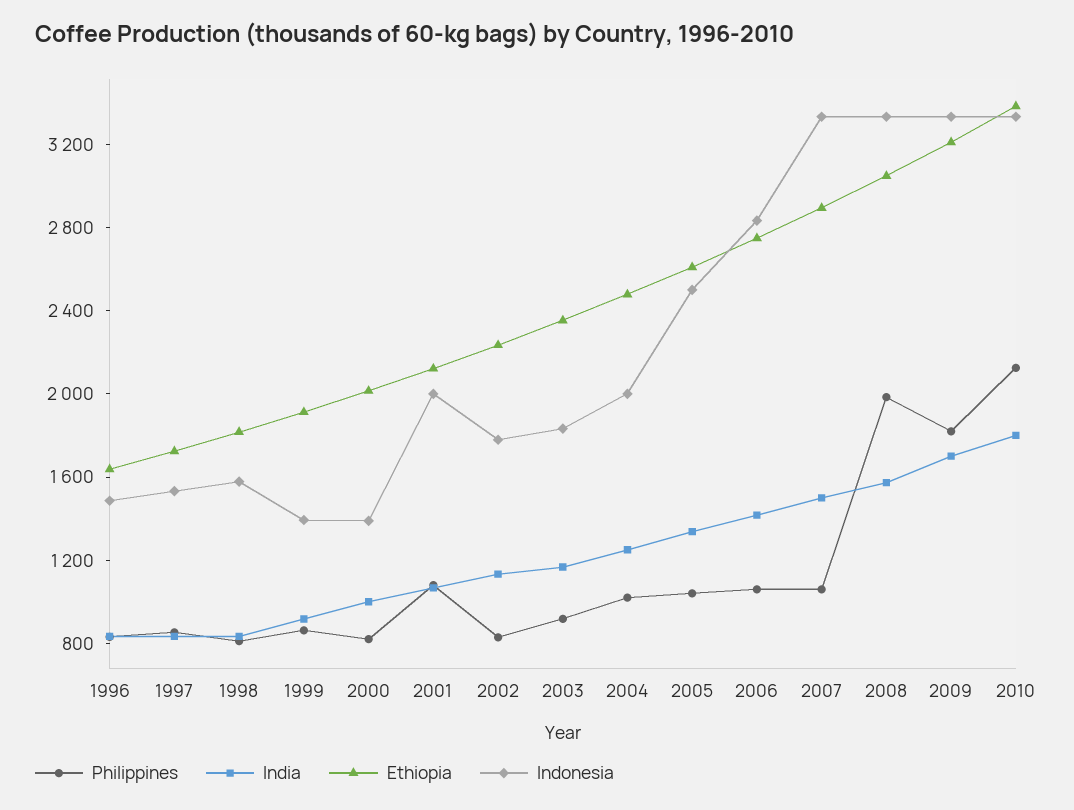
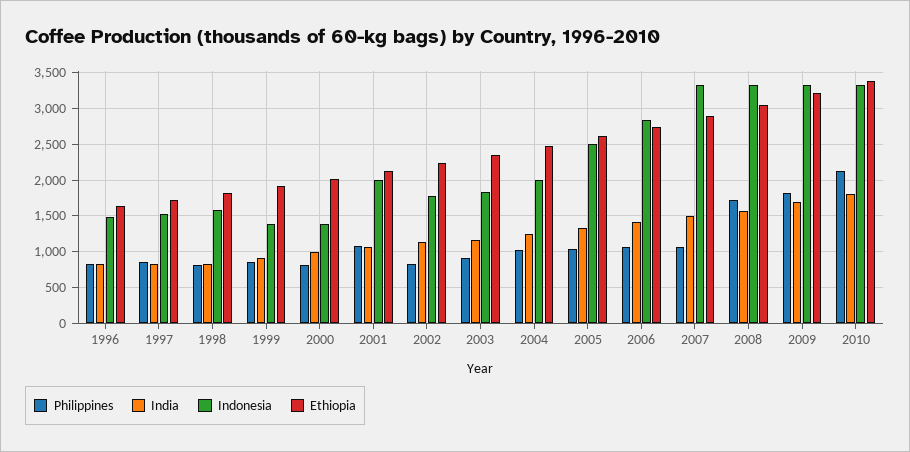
  {
    "Philippines": {
      "1996": 800,
      "1997": 900,
      "1998": 800,
      "1999": 900,
      "2000": 800,
      "2001": 1100,
      "2002": 800,
      "2003": 900,
      "2004": 1000,
      "2005": 1000,
      "2006": 1100,
      "2007": 1100,
-     "2008": 2000,
+     "2008": 1700,
      "2009": 1800,
      "2010": 2100
    },
    "India": {
      "1996": 800,
      "1997": 800,
      "1998": 800,
      "1999": 900,
      "2000": 1000,
      "2001": 1100,
      "2002": 1100,
      "2003": 1200,
      "2004": 1300,
      "2005": 1300,
      "2006": 1400,
      "2007": 1500,
      "2008": 1600,
      "2009": 1700,
      "2010": 1800
    },
    "Ethiopia": {
      "1996": 1600,
      "1997": 1700,
      "1998": 1800,
      "1999": 1900,
      "2000": 2000,
      "2001": 2100,
      "2002": 2200,
      "2003": 2400,
      "2004": 2500,
      "2005": 2600,
      "2006": 2700,
      "2007": 2900,
      "2008": 3000,
      "2009": 3200,
      "2010": 3400
    },
    "Indonesia": {
      "1996": 1500,
      "1997": 1500,
      "1998": 1600,
      "1999": 1400,
      "2000": 1400,
      "2001": 2000,
      "2002": 1800,
      "2003": 1800,
      "2004": 2000,
      "2005": 2500,
      "2006": 2800,
      "2007": 3300,
      "2008": 3300,
      "2009": 3300,
      "2010": 3300
    }
  }

